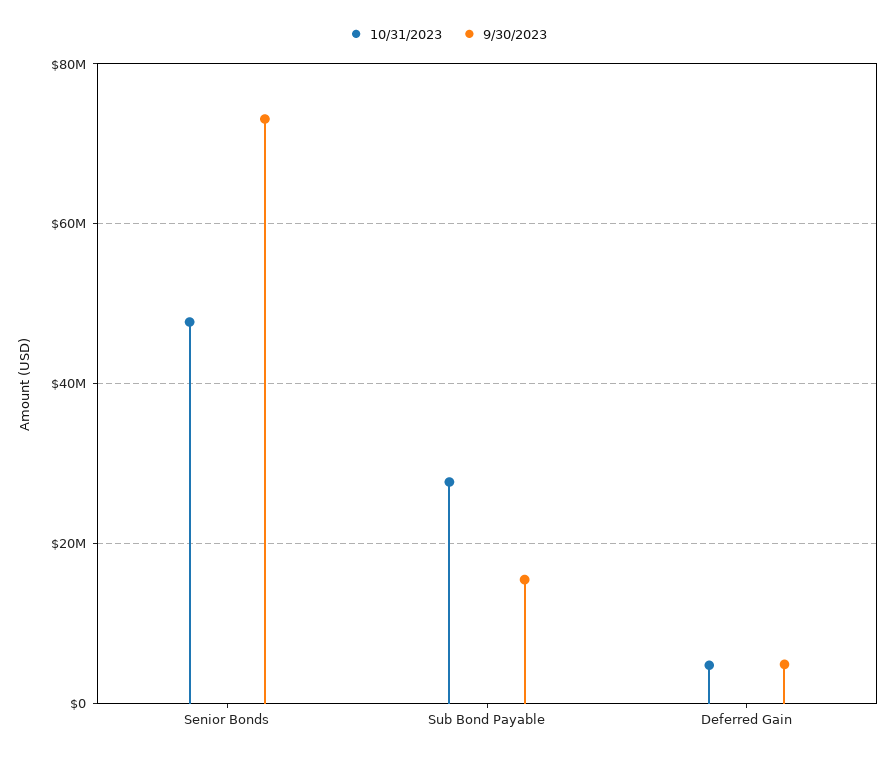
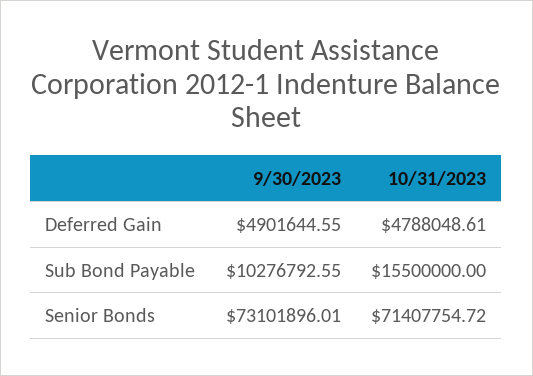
  {
    "10/31/2023": {
-     "Senior Bonds": 48000000,
+     "Senior Bonds": 71407754.72,
-     "Sub Bond Payable": 28000000,
+     "Sub Bond Payable": 15500000,
      "Deferred Gain": 4788048.61
    },
    "9/30/2023": {
      "Senior Bonds": 73101896.01,
-     "Sub Bond Payable": 16000000,
+     "Sub Bond Payable": 10276792.55,
      "Deferred Gain": 4901644.55
    }
  }

